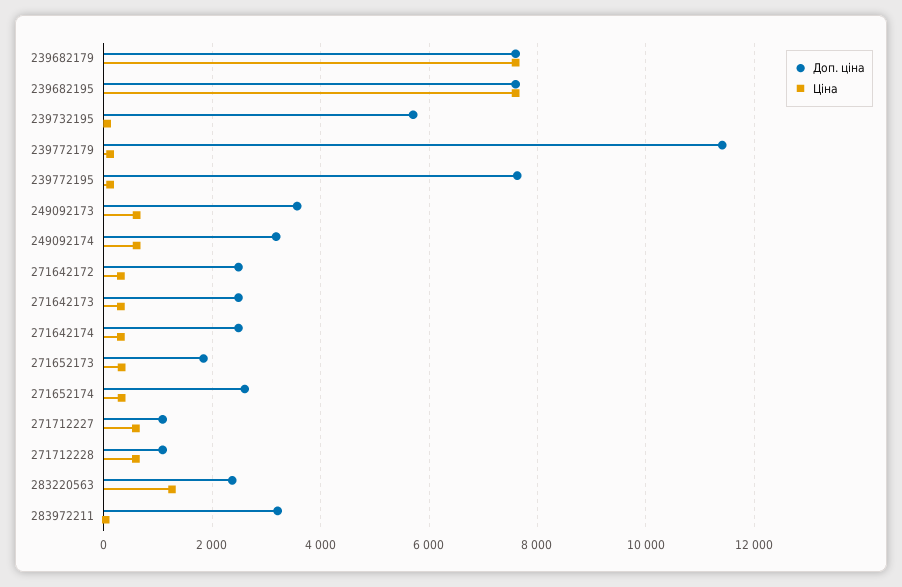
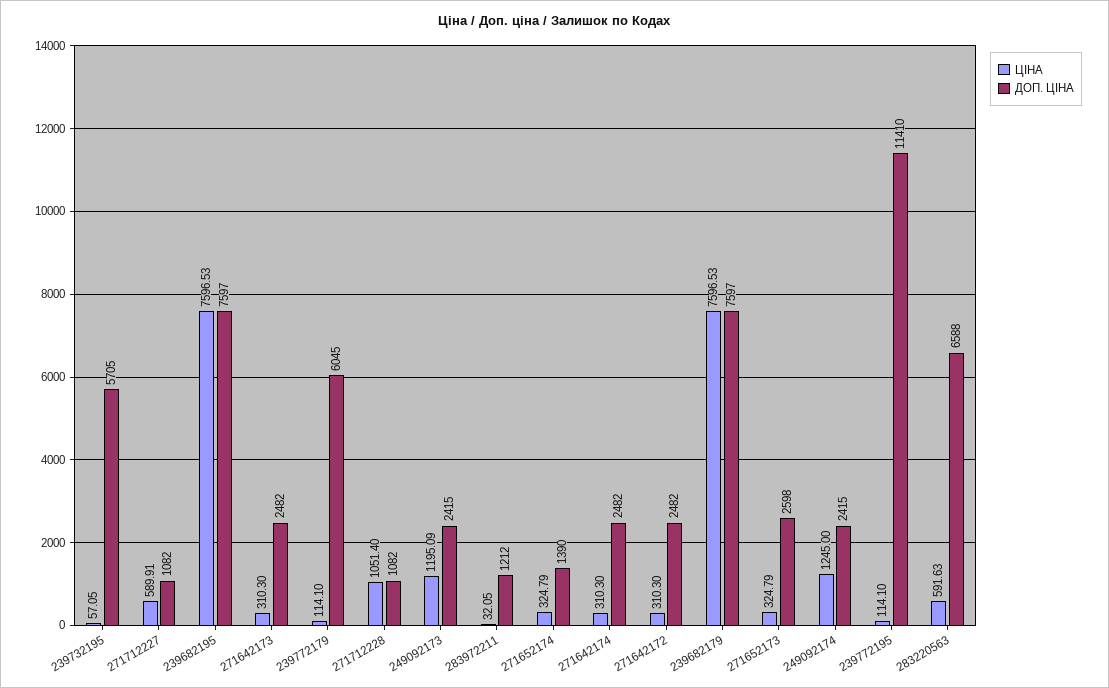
  {
    "Доп. ціна": {
      "239682179": 7597,
      "239682195": 7597,
      "239732195": 5705,
-     "239772179": 11400,
+     "239772179": 6045,
-     "239772195": 7600,
+     "239772195": 11410,
-     "249092173": 3600,
+     "249092173": 2415,
-     "249092174": 3200,
+     "249092174": 2415,
      "271642172": 2482,
      "271642173": 2482,
      "271642174": 2482,
-     "271652173": 1800,
+     "271652173": 2598,
-     "271652174": 2600,
+     "271652174": 1390,
      "271712227": 1082,
      "271712228": 1082,
-     "283220563": 2400,
+     "283220563": 6588,
-     "283972211": 3200
+     "283972211": 1212
    },
    "Ціна": {
      "239682179": 7596.53,
      "239682195": 7596.53,
      "239732195": 57.05,
      "239772179": 114.1,
      "239772195": 114.1,
-     "249092173": 600,
+     "249092173": 1195.09,
-     "249092174": 600,
+     "249092174": 1245,
      "271642172": 310.3,
      "271642173": 310.3,
      "271642174": 310.3,
      "271652173": 324.79,
      "271652174": 324.79,
      "271712227": 589.91,
-     "271712228": 600,
+     "271712228": 1051.4,
-     "283220563": 1200,
+     "283220563": 591.63,
      "283972211": 32.05
    }
  }

